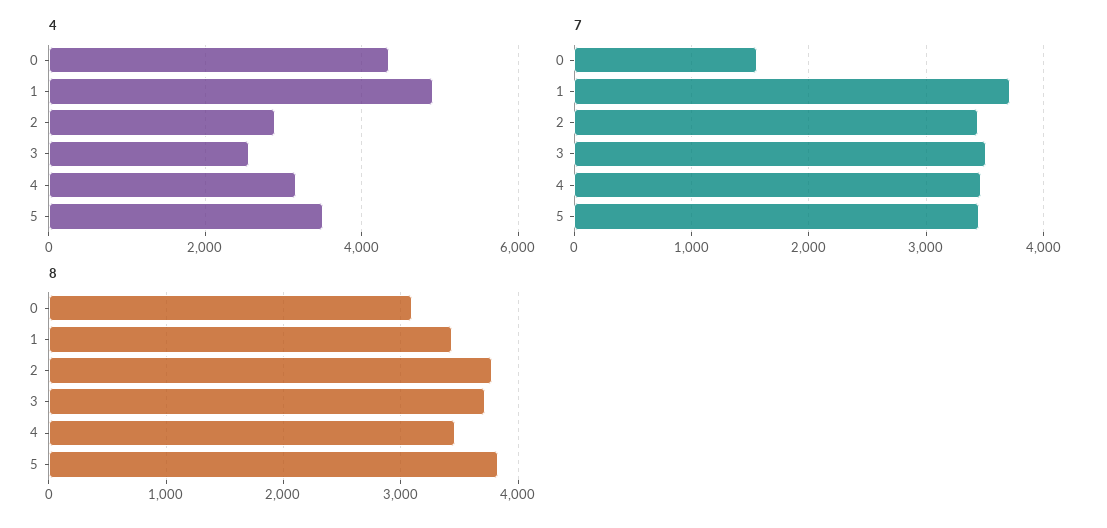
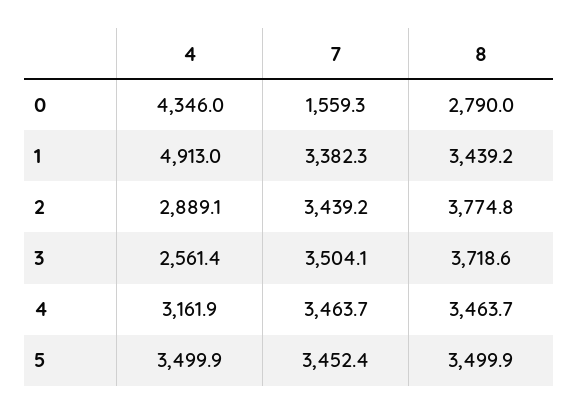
  {
    "4": {
      "0": 4346,
      "1": 4913,
      "2": 2889.1,
      "3": 2561.4,
      "4": 3161.9,
      "5": 3499.9
    },
    "7": {
      "0": 1559.3,
-     "1": 3700,
+     "1": 3382.3,
      "2": 3439.2,
      "3": 3504.1,
      "4": 3463.7,
      "5": 3452.4
    },
    "8": {
-     "0": 3100,
+     "0": 2790,
      "1": 3439.2,
      "2": 3774.8,
      "3": 3718.6,
      "4": 3463.7,
-     "5": 3800
+     "5": 3499.9
    }
  }

